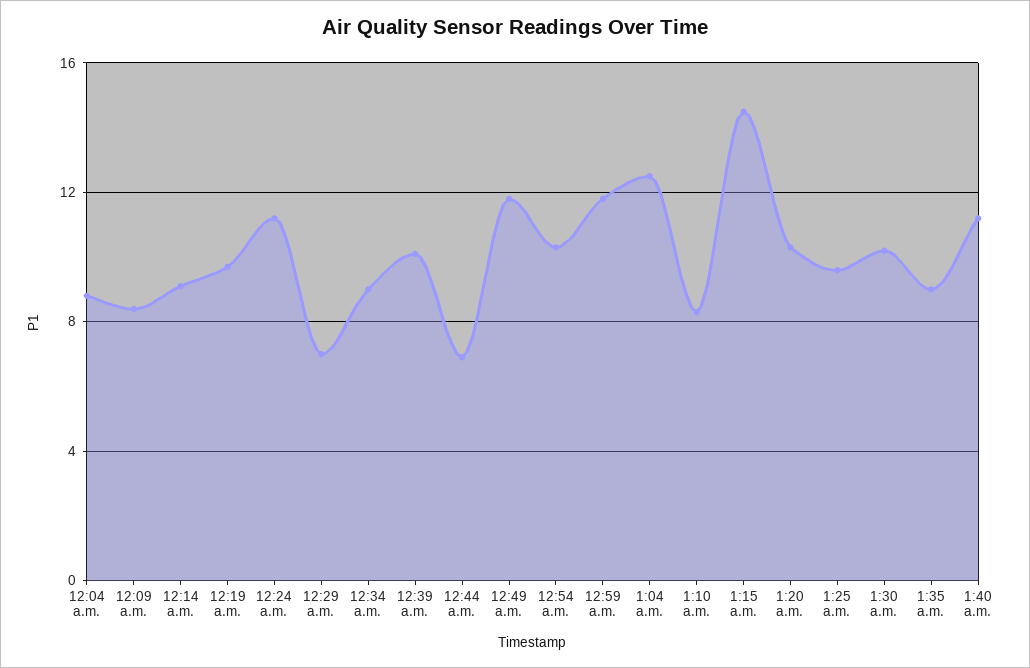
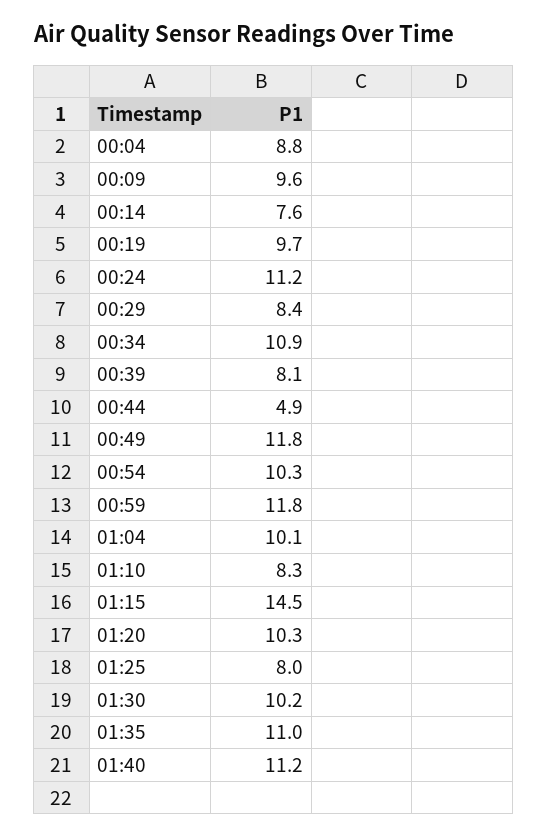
  {
    "12:04 a.m.": 8.8,
-   "12:09 a.m.": 8.5,
+   "12:09 a.m.": 9.6,
-   "12:14 a.m.": 9,
+   "12:14 a.m.": 7.6,
    "12:19 a.m.": 9.7,
    "12:24 a.m.": 11.2,
-   "12:29 a.m.": 7,
+   "12:29 a.m.": 8.4,
-   "12:34 a.m.": 9,
+   "12:34 a.m.": 10.9,
-   "12:39 a.m.": 10,
+   "12:39 a.m.": 8.1,
-   "12:44 a.m.": 7,
+   "12:44 a.m.": 4.9,
    "12:49 a.m.": 11.8,
    "12:54 a.m.": 10.3,
    "12:59 a.m.": 11.8,
-   "1:04 a.m.": 12.5,
+   "1:04 a.m.": 10.1,
    "1:10 a.m.": 8.3,
    "1:15 a.m.": 14.5,
    "1:20 a.m.": 10.3,
-   "1:25 a.m.": 9.5,
+   "1:25 a.m.": 8,
    "1:30 a.m.": 10.2,
-   "1:35 a.m.": 9,
+   "1:35 a.m.": 11,
    "1:40 a.m.": 11.2
  }

